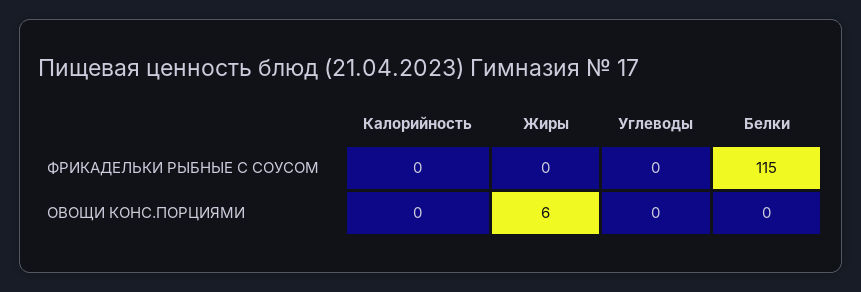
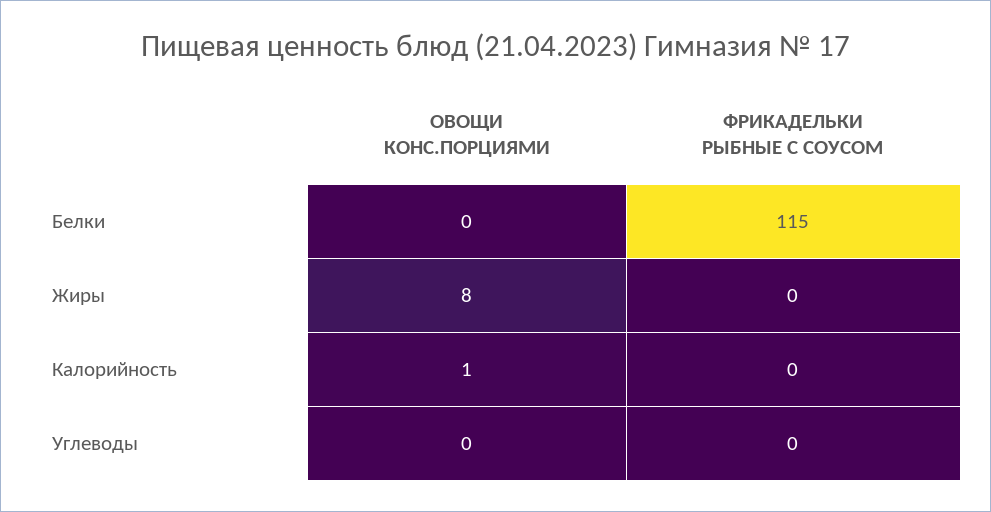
  {
    "Калорийность": {
      "ФРИКАДЕЛЬКИ РЫБНЫЕ С СОУСОМ": 0,
-     "ОВОЩИ КОНС.ПОРЦИЯМИ": 0
+     "ОВОЩИ КОНС.ПОРЦИЯМИ": 1
    },
    "Жиры": {
      "ФРИКАДЕЛЬКИ РЫБНЫЕ С СОУСОМ": 0,
-     "ОВОЩИ КОНС.ПОРЦИЯМИ": 6
+     "ОВОЩИ КОНС.ПОРЦИЯМИ": 8
    },
    "Углеводы": {
      "ФРИКАДЕЛЬКИ РЫБНЫЕ С СОУСОМ": 0,
      "ОВОЩИ КОНС.ПОРЦИЯМИ": 0
    },
    "Белки": {
      "ФРИКАДЕЛЬКИ РЫБНЫЕ С СОУСОМ": 115,
      "ОВОЩИ КОНС.ПОРЦИЯМИ": 0
    }
  }

